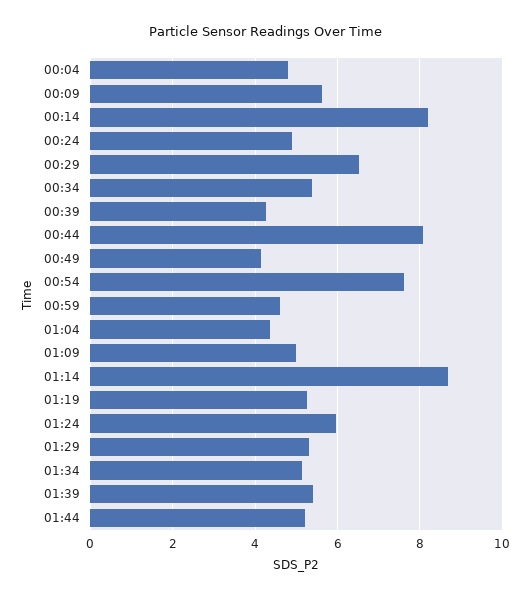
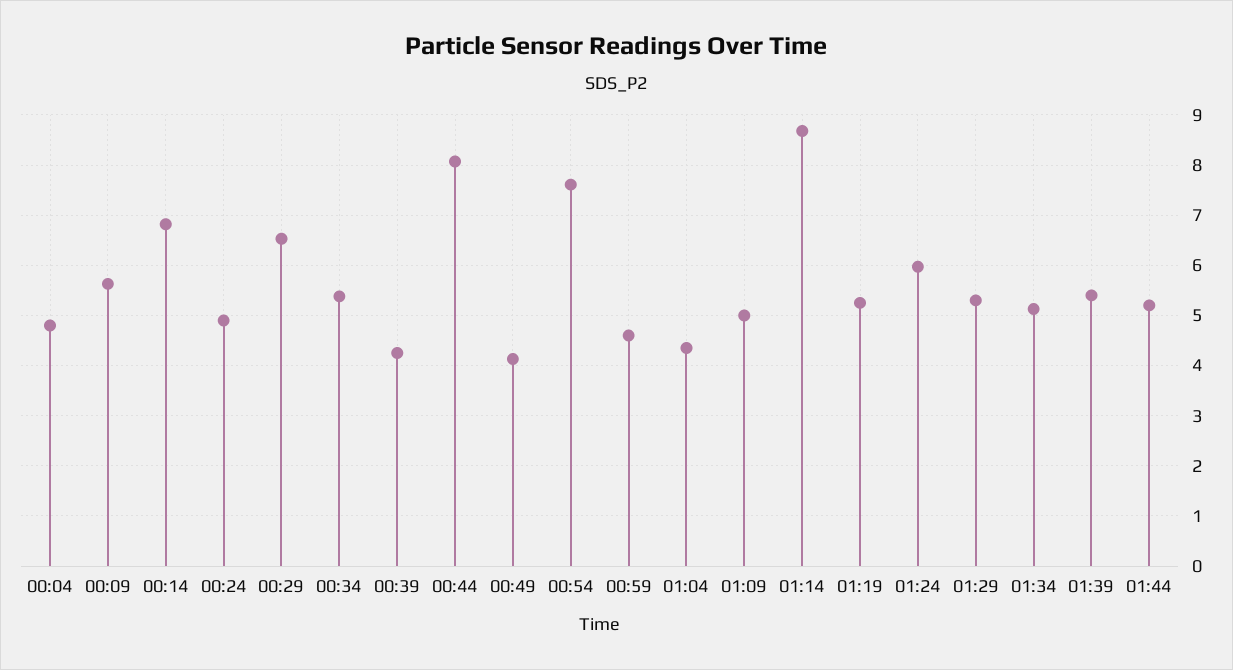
  {
    "00:04": 4.8,
    "00:09": 5.6,
-   "00:14": 8.2,
+   "00:14": 6.8,
    "00:24": 5,
    "00:29": 6.6,
    "00:34": 5.4,
    "00:39": 4.2,
    "00:44": 8,
    "00:49": 4.2,
    "00:54": 7.6,
    "00:59": 4.6,
    "01:04": 4.4,
    "01:09": 5,
    "01:14": 8.6,
    "01:19": 5.2,
    "01:24": 6,
    "01:29": 5.4,
    "01:34": 5.2,
    "01:39": 5.4,
    "01:44": 5.2
  }

